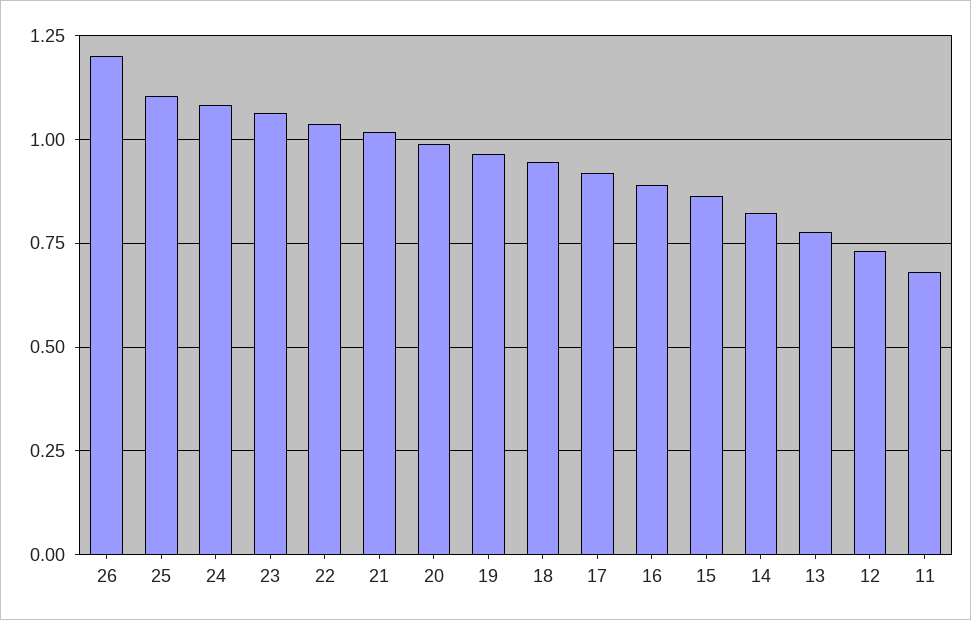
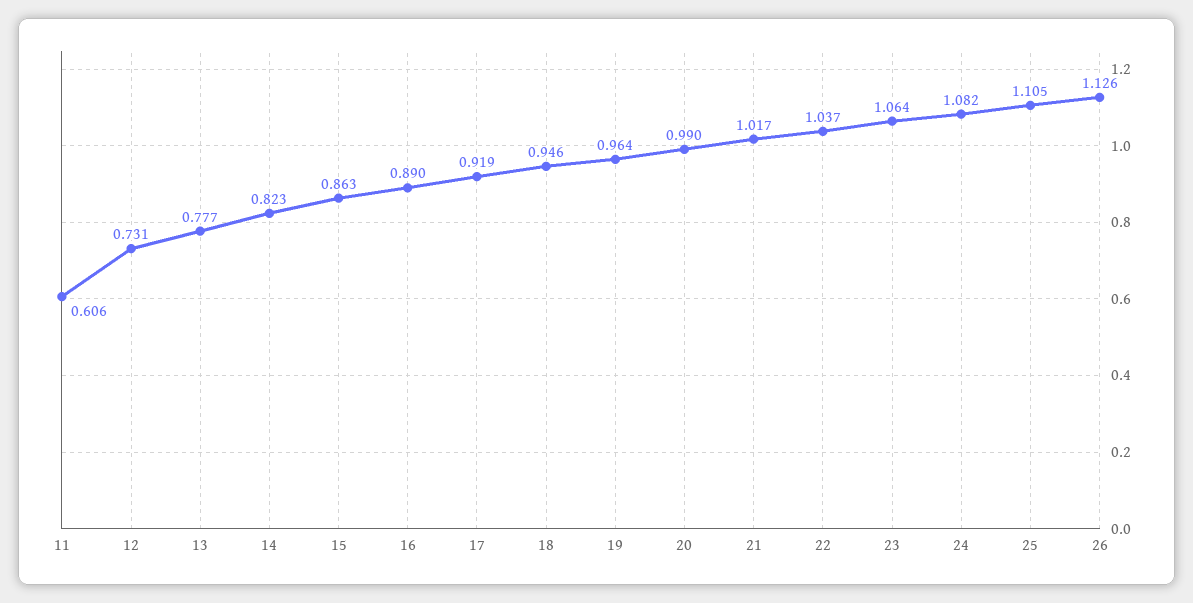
  {
-   "26": 1.2,
+   "26": 1.126,
    "25": 1.105,
    "24": 1.082,
    "23": 1.064,
    "22": 1.037,
    "21": 1.017,
    "20": 0.99,
    "19": 0.964,
    "18": 0.946,
    "17": 0.919,
    "16": 0.89,
    "15": 0.863,
    "14": 0.823,
    "13": 0.777,
    "12": 0.731,
-   "11": 0.675
+   "11": 0.606
  }

